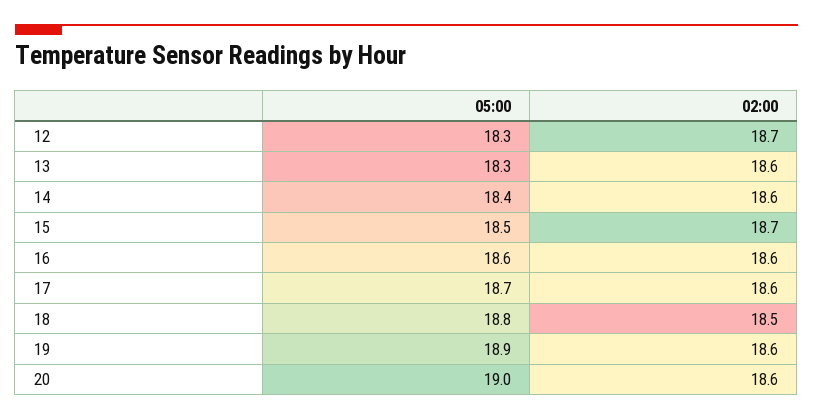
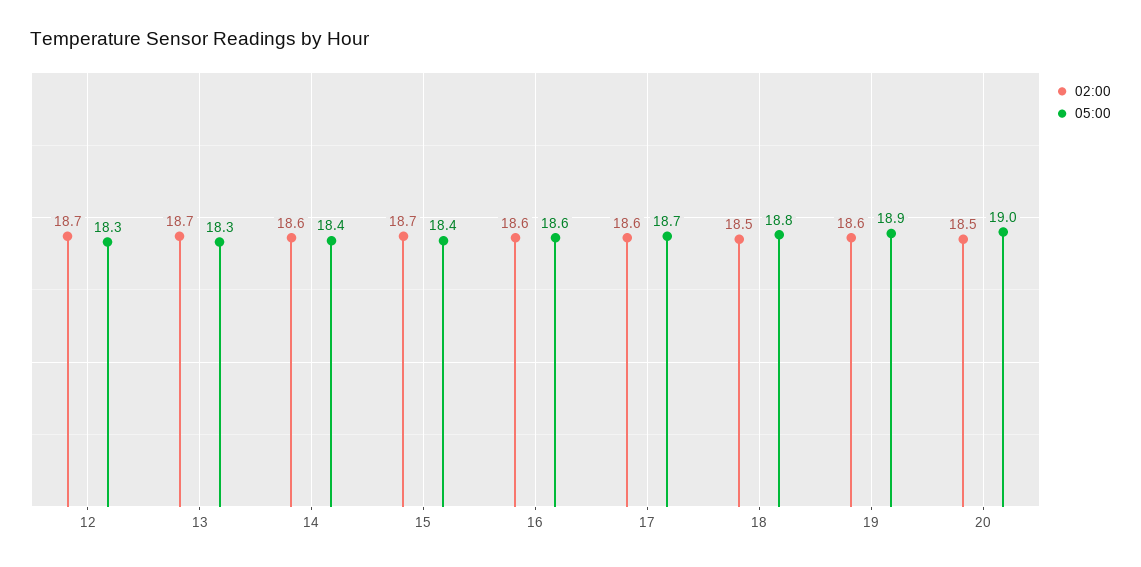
  {
    "05:00": {
      "12": 18.3,
      "13": 18.3,
      "14": 18.4,
-     "15": 18.5,
+     "15": 18.4,
      "16": 18.6,
      "17": 18.7,
      "18": 18.8,
      "19": 18.9,
      "20": 19
    },
    "02:00": {
      "12": 18.7,
-     "13": 18.6,
+     "13": 18.7,
      "14": 18.6,
      "15": 18.7,
      "16": 18.6,
      "17": 18.6,
      "18": 18.5,
      "19": 18.6,
-     "20": 18.6
+     "20": 18.5
    }
  }

